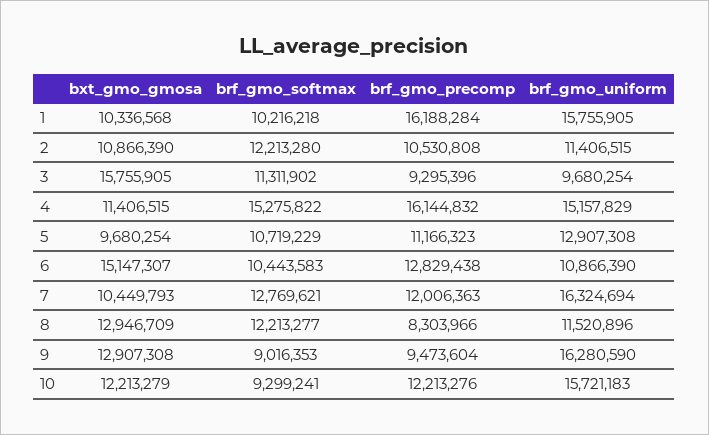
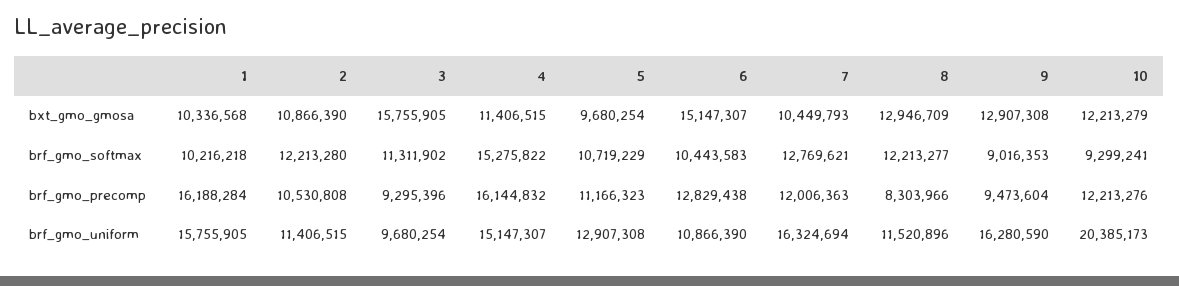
  {
    "bxt_gmo_gmosa": {
      "1": 10336568,
      "2": 10866390,
      "3": 15755905,
      "4": 11406515,
      "5": 9680254,
      "6": 15147307,
      "7": 10449793,
      "8": 12946709,
      "9": 12907308,
      "10": 12213279
    },
    "brf_gmo_softmax": {
      "1": 10216218,
      "2": 12213280,
      "3": 11311902,
      "4": 15275822,
      "5": 10719229,
      "6": 10443583,
      "7": 12769621,
      "8": 12213277,
      "9": 9016353,
      "10": 9299241
    },
    "brf_gmo_precomp": {
      "1": 16188284,
      "2": 10530808,
      "3": 9295396,
      "4": 16144832,
      "5": 11166323,
      "6": 12829438,
      "7": 12006363,
      "8": 8303966,
      "9": 9473604,
      "10": 12213276
    },
    "brf_gmo_uniform": {
      "1": 15755905,
      "2": 11406515,
      "3": 9680254,
-     "4": 15157829,
+     "4": 15147307,
      "5": 12907308,
      "6": 10866390,
      "7": 16324694,
      "8": 11520896,
      "9": 16280590,
-     "10": 15721183
+     "10": 20385173
    }
  }

